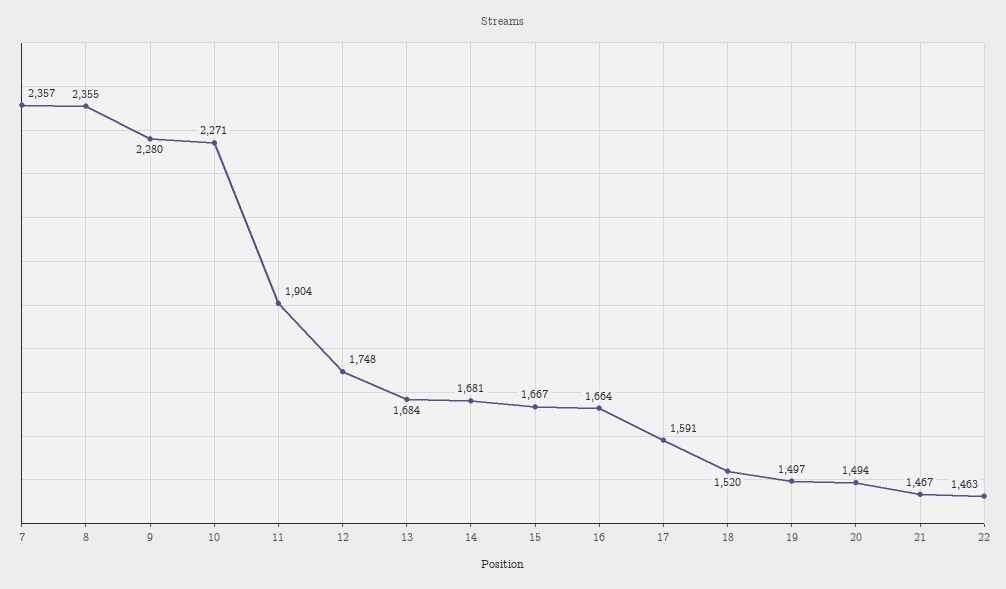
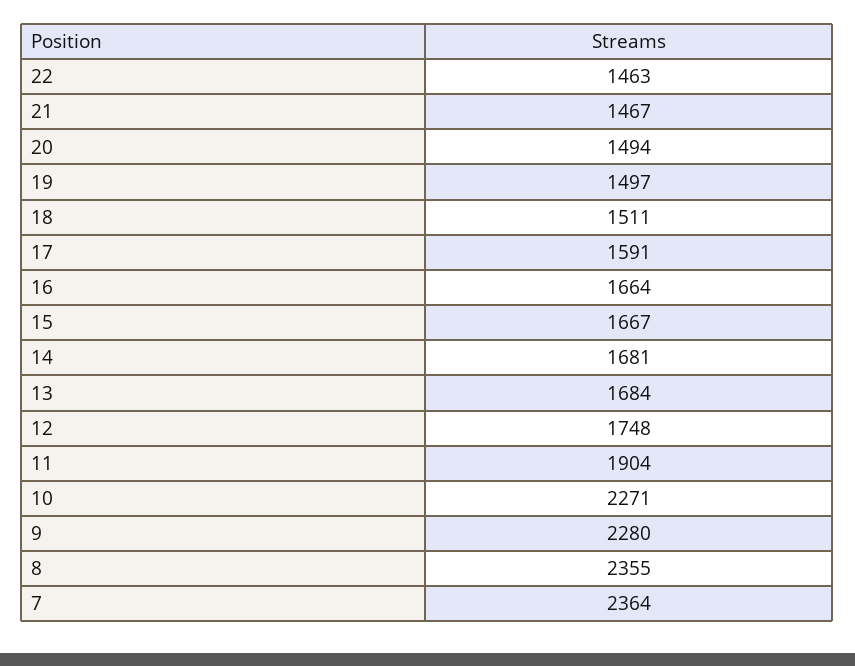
  {
-   "7": 2357,
+   "7": 2364,
    "8": 2355,
    "9": 2280,
    "10": 2271,
    "11": 1904,
    "12": 1748,
    "13": 1684,
    "14": 1681,
    "15": 1667,
    "16": 1664,
    "17": 1591,
-   "18": 1520,
+   "18": 1511,
    "19": 1497,
    "20": 1494,
    "21": 1467,
    "22": 1463
  }

